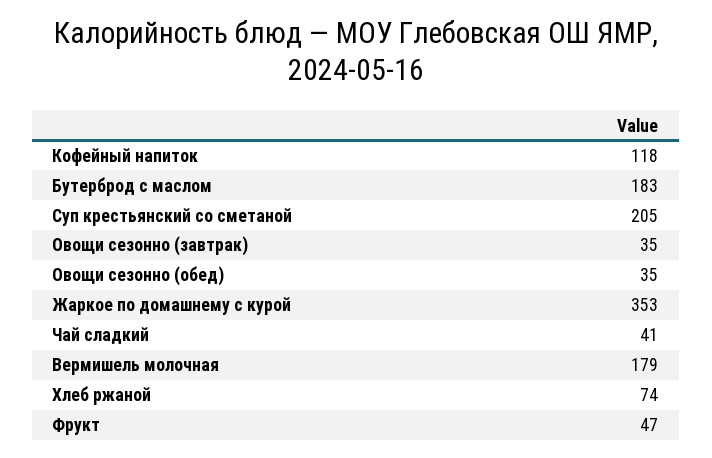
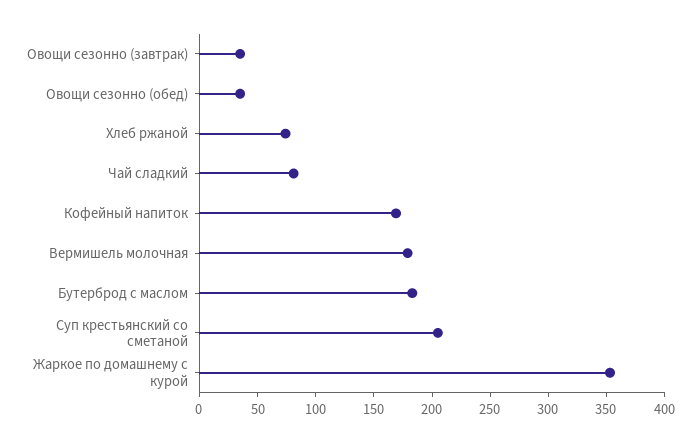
  {
-   "Кофейный напиток": 118,
+   "Кофейный напиток": 170,
    "Бутерброд с маслом": 183,
    "Суп крестьянский со сметаной": 205,
    "Овощи сезонно (завтрак)": 35,
    "Овощи сезонно (обед)": 35,
    "Жаркое по домашнему с курой": 353,
-   "Чай сладкий": 41,
+   "Чай сладкий": 80,
    "Вермишель молочная": 179,
-   "Хлеб ржаной": 74,
+   "Хлеб ржаной": 74
-   "Фрукт": 47
  }

